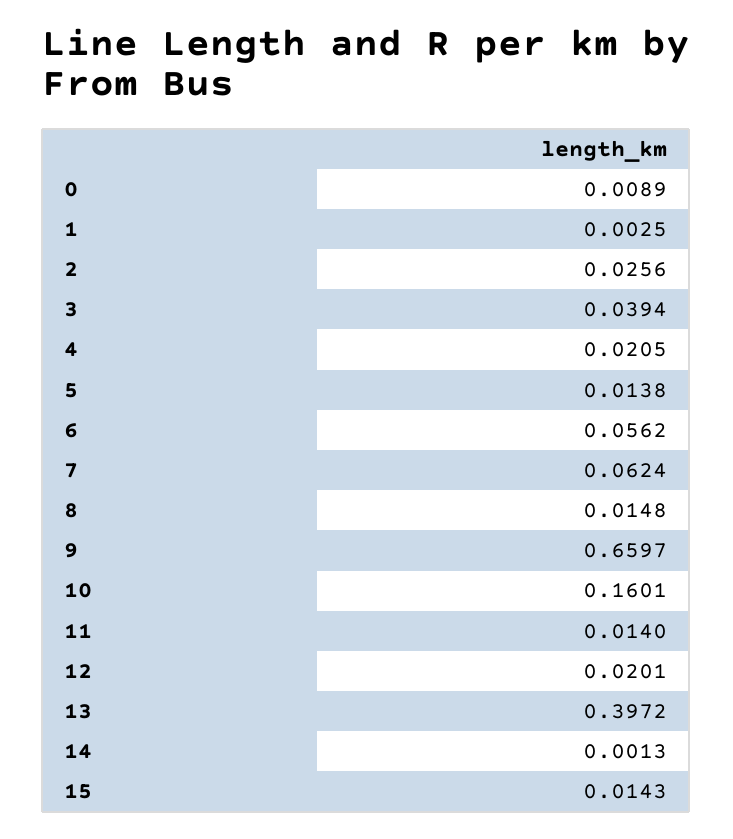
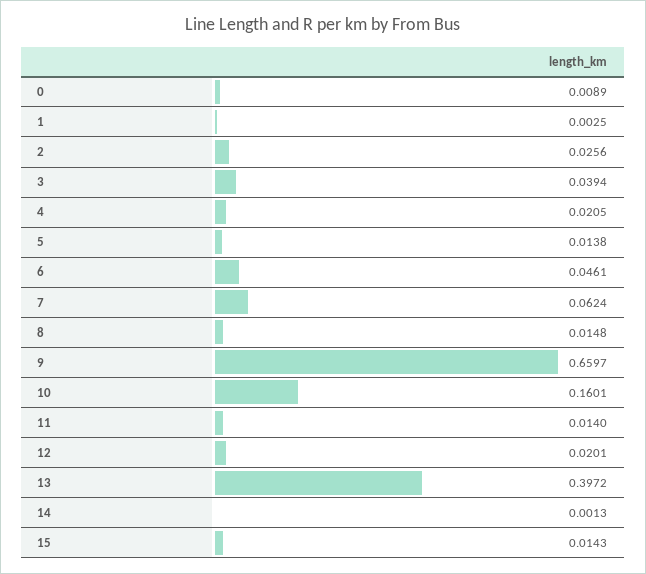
  {
    "0": 0.0089,
    "1": 0.0025,
    "2": 0.0256,
    "3": 0.0394,
    "4": 0.0205,
    "5": 0.0138,
-   "6": 0.0562,
+   "6": 0.0461,
    "7": 0.0624,
    "8": 0.0148,
    "9": 0.6597,
    "10": 0.1601,
    "11": 0.014,
    "12": 0.0201,
    "13": 0.3972,
    "14": 0.0013,
    "15": 0.0143
  }

